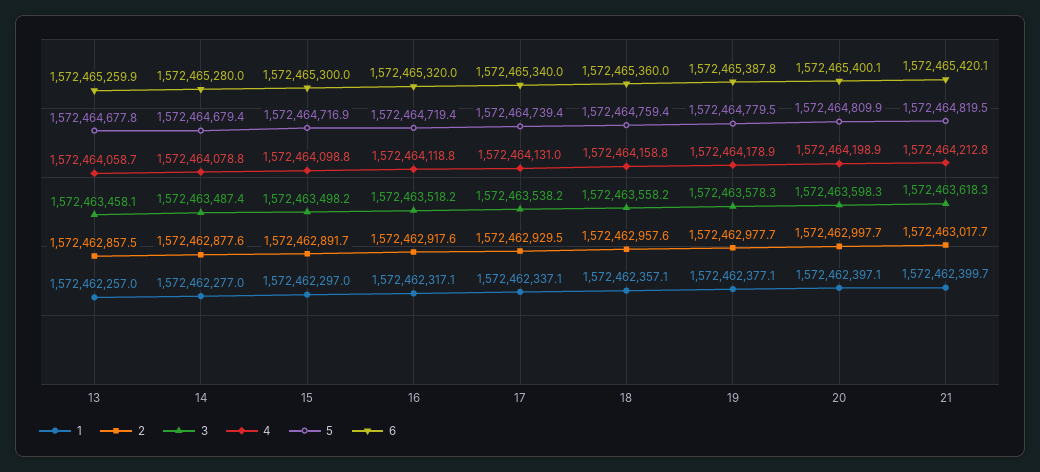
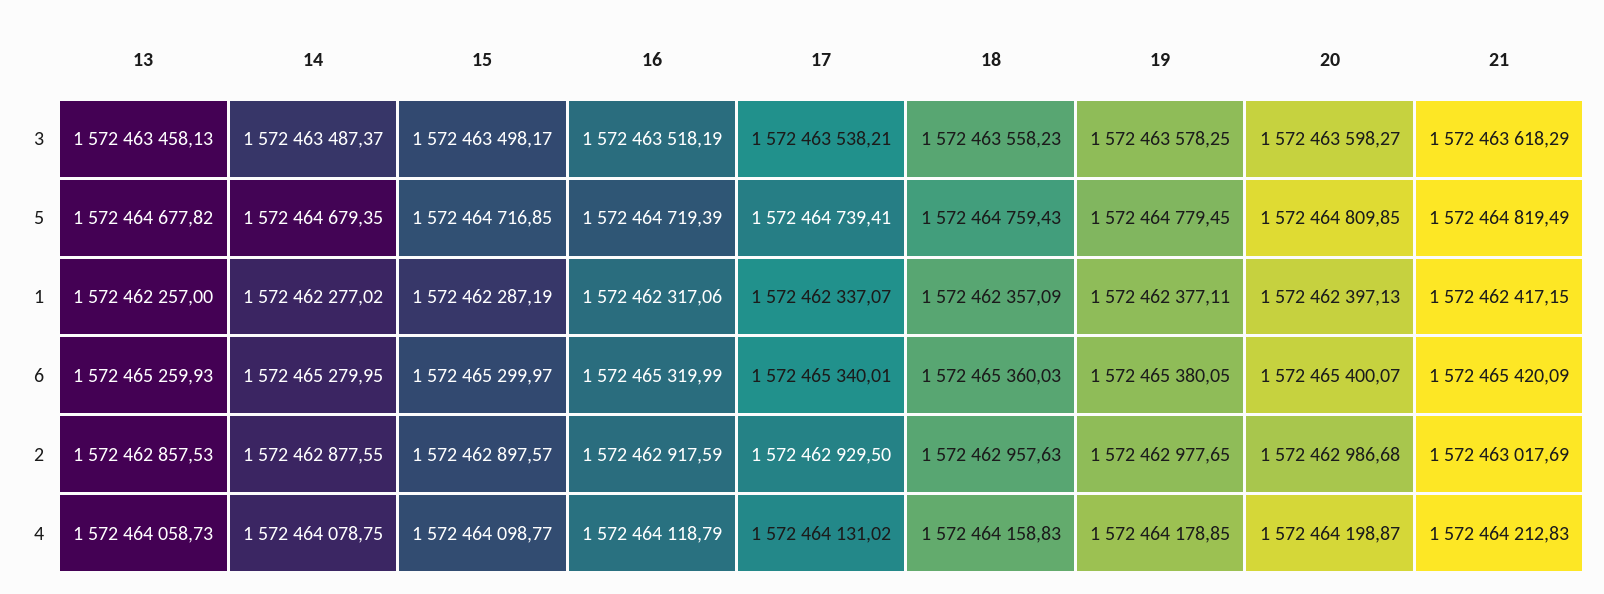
  {
    "1": {
      "13": 1572462257,
      "14": 1572462277.02,
-     "15": 1572462297,
+     "15": 1572462287.19,
      "16": 1572462317.06,
      "17": 1572462337.07,
      "18": 1572462357.09,
      "19": 1572462377.11,
      "20": 1572462397.13,
-     "21": 1572462399.7
+     "21": 1572462417.15
    },
    "2": {
      "13": 1572462857.53,
      "14": 1572462877.55,
-     "15": 1572462891.7,
+     "15": 1572462897.57,
      "16": 1572462917.59,
      "17": 1572462929.5,
      "18": 1572462957.63,
      "19": 1572462977.65,
-     "20": 1572462997.7,
+     "20": 1572462986.68,
      "21": 1572463017.69
    },
    "3": {
      "13": 1572463458.13,
      "14": 1572463487.37,
      "15": 1572463498.17,
      "16": 1572463518.19,
      "17": 1572463538.21,
      "18": 1572463558.23,
      "19": 1572463578.25,
      "20": 1572463598.27,
      "21": 1572463618.29
    },
    "4": {
      "13": 1572464058.73,
      "14": 1572464078.75,
      "15": 1572464098.77,
      "16": 1572464118.79,
      "17": 1572464131.02,
      "18": 1572464158.83,
      "19": 1572464178.85,
      "20": 1572464198.87,
      "21": 1572464212.83
    },
    "5": {
      "13": 1572464677.82,
      "14": 1572464679.35,
      "15": 1572464716.85,
      "16": 1572464719.39,
      "17": 1572464739.41,
      "18": 1572464759.43,
      "19": 1572464779.45,
      "20": 1572464809.85,
      "21": 1572464819.49
    },
    "6": {
      "13": 1572465259.93,
      "14": 1572465279.95,
      "15": 1572465299.97,
      "16": 1572465319.99,
      "17": 1572465340.01,
      "18": 1572465360.03,
-     "19": 1572465387.8,
+     "19": 1572465380.05,
      "20": 1572465400.07,
      "21": 1572465420.09
    }
  }

